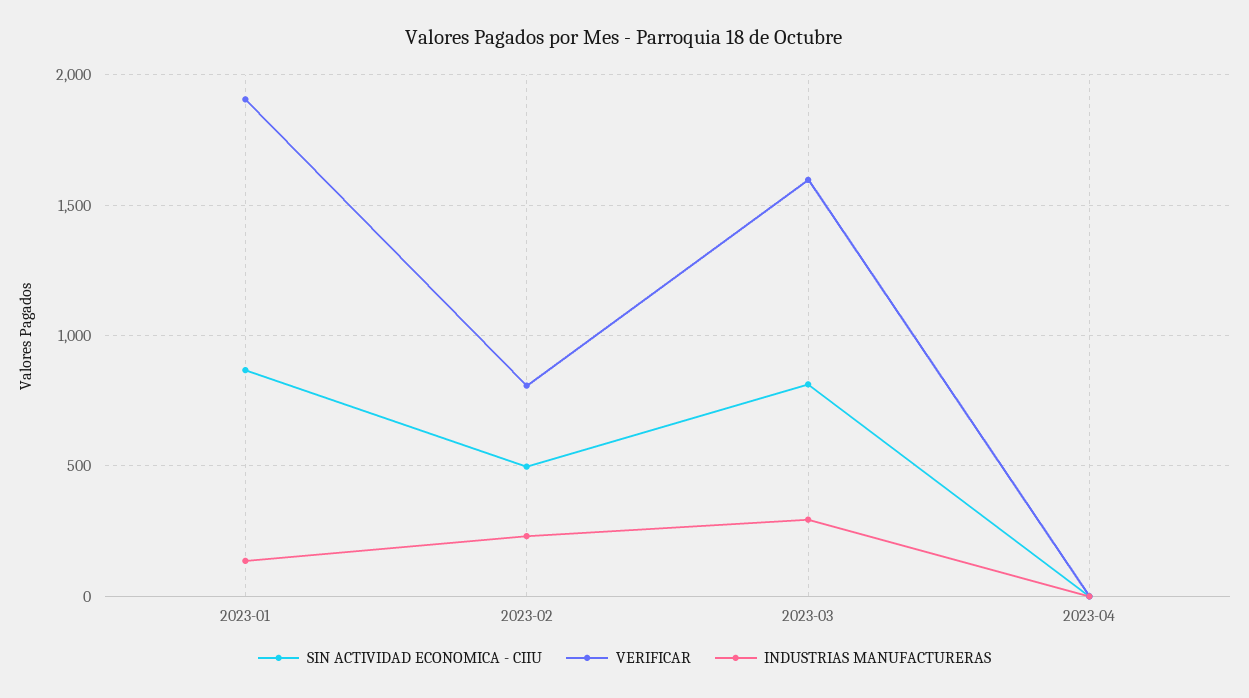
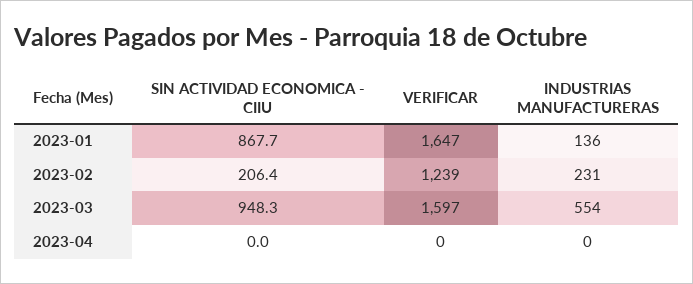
  {
    "SIN ACTIVIDAD ECONOMICA - CIIU": {
      "2023-01": 867.7,
-     "2023-02": 500,
+     "2023-02": 206.4,
-     "2023-03": 800,
+     "2023-03": 948.3,
      "2023-04": 0
    },
    "VERIFICAR": {
-     "2023-01": 1900,
+     "2023-01": 1647,
-     "2023-02": 800,
+     "2023-02": 1239,
      "2023-03": 1597,
      "2023-04": 0
    },
    "INDUSTRIAS MANUFACTURERAS": {
      "2023-01": 136,
      "2023-02": 231,
-     "2023-03": 300,
+     "2023-03": 554,
      "2023-04": 0
    }
  }

